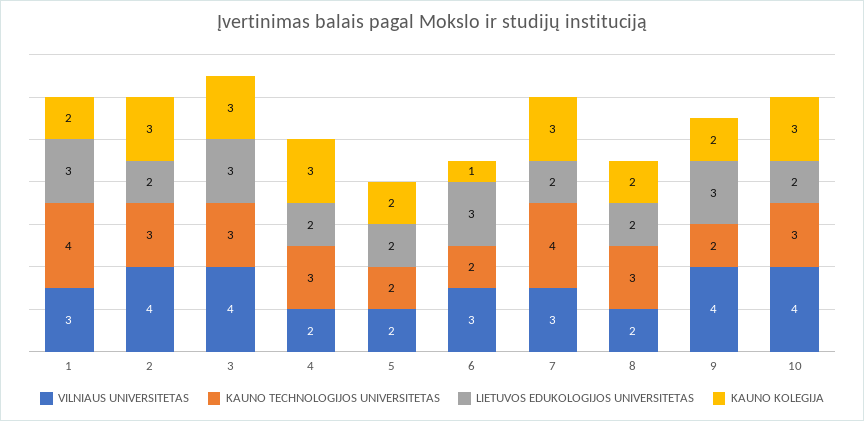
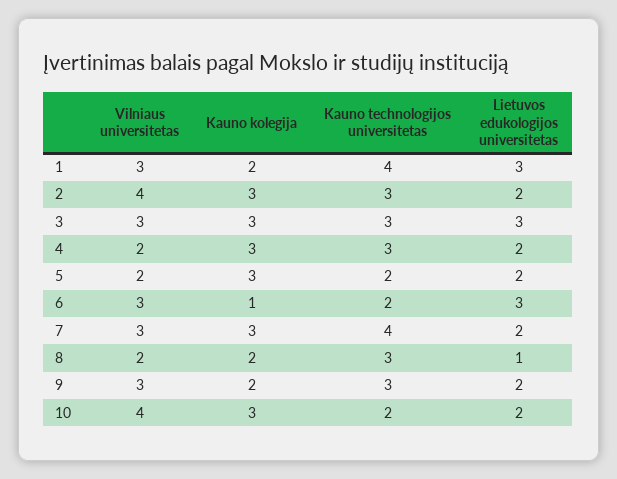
  {
    "VILNIAUS UNIVERSITETAS": {
      "1": 3,
      "2": 4,
-     "3": 4,
+     "3": 3,
      "4": 2,
      "5": 2,
      "6": 3,
      "7": 3,
      "8": 2,
-     "9": 4,
+     "9": 3,
      "10": 4
    },
    "KAUNO TECHNOLOGIJOS UNIVERSITETAS": {
      "1": 4,
      "2": 3,
      "3": 3,
      "4": 3,
      "5": 2,
      "6": 2,
      "7": 4,
      "8": 3,
-     "9": 2,
+     "9": 3,
-     "10": 3
+     "10": 2
    },
    "LIETUVOS EDUKOLOGIJOS UNIVERSITETAS": {
      "1": 3,
      "2": 2,
      "3": 3,
      "4": 2,
      "5": 2,
      "6": 3,
      "7": 2,
-     "8": 2,
+     "8": 1,
-     "9": 3,
+     "9": 2,
      "10": 2
    },
    "KAUNO KOLEGIJA": {
      "1": 2,
      "2": 3,
      "3": 3,
      "4": 3,
-     "5": 2,
+     "5": 3,
      "6": 1,
      "7": 3,
      "8": 2,
      "9": 2,
      "10": 3
    }
  }

